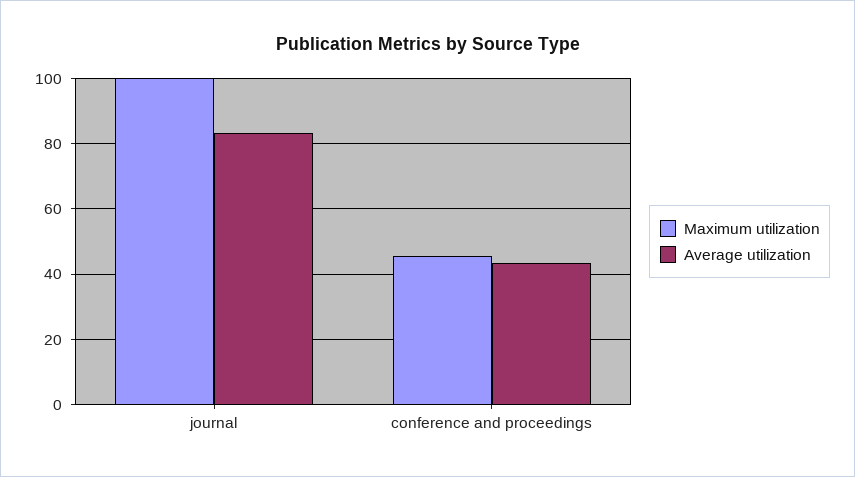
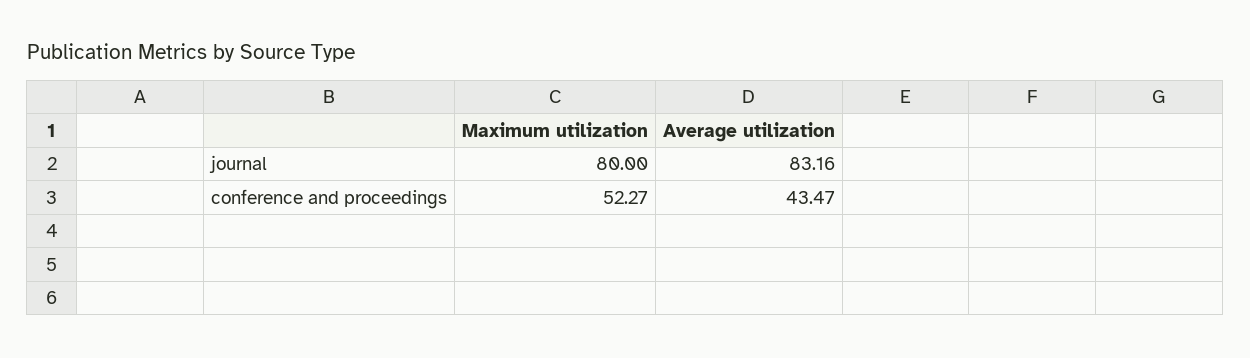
  {
    "Maximum utilization": {
-     "journal": 100,
+     "journal": 80,
-     "conference and proceedings": 46
+     "conference and proceedings": 52.27
    },
    "Average utilization": {
      "journal": 83.16,
      "conference and proceedings": 43.47
    }
  }

